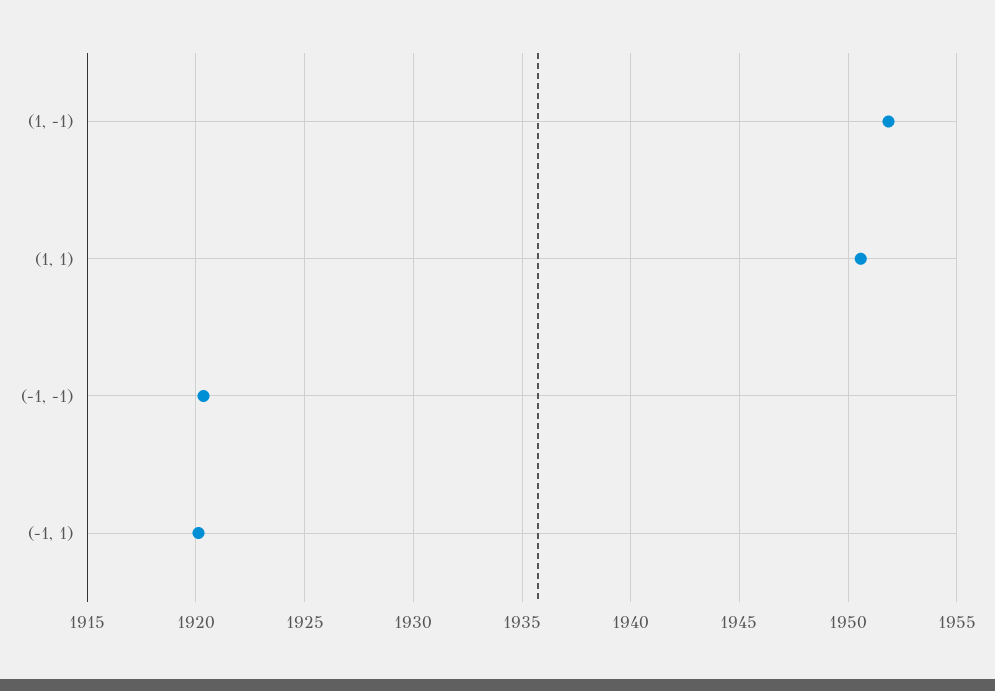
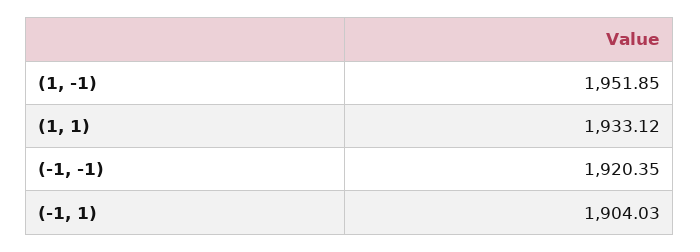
  {
    "(1, -1)": 1951.85,
-   "(1, 1)": 1950.5,
+   "(1, 1)": 1933.12,
    "(-1, -1)": 1920.35,
-   "(-1, 1)": 1920
+   "(-1, 1)": 1904.03
  }

